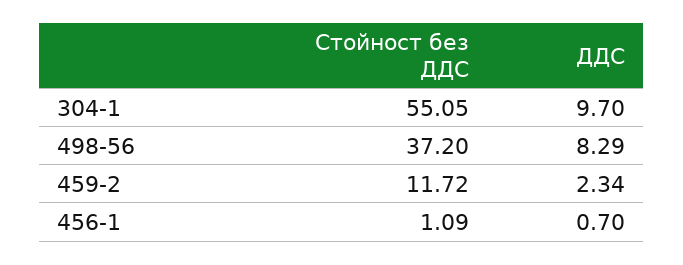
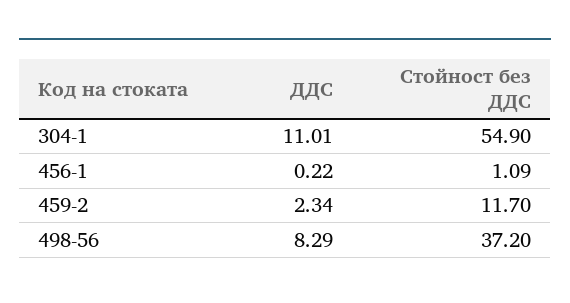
  {
    "Стойност без ДДС": {
-     "304-1": 55.05,
+     "304-1": 54.9,
      "498-56": 37.2,
-     "459-2": 11.72,
+     "459-2": 11.7,
      "456-1": 1.09
    },
    "ДДС": {
-     "304-1": 9.7,
+     "304-1": 11.01,
      "498-56": 8.29,
      "459-2": 2.34,
-     "456-1": 0.7
+     "456-1": 0.22
    }
  }

